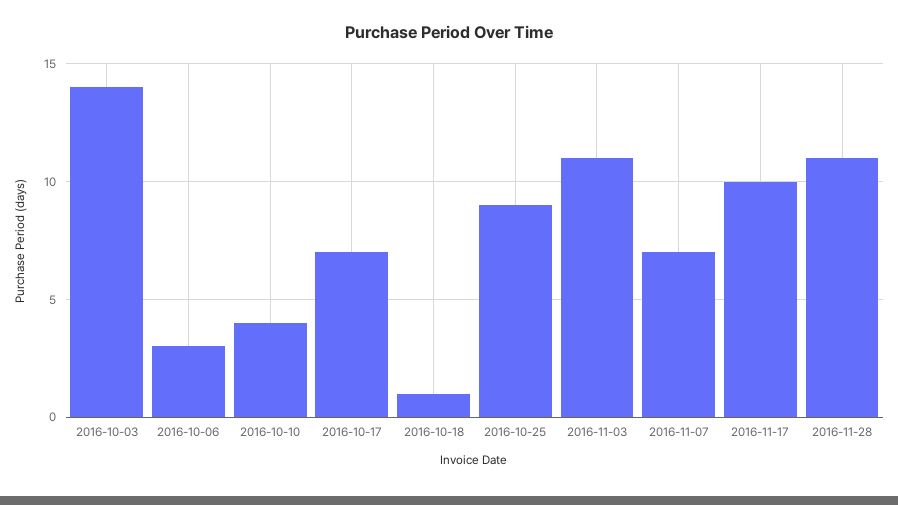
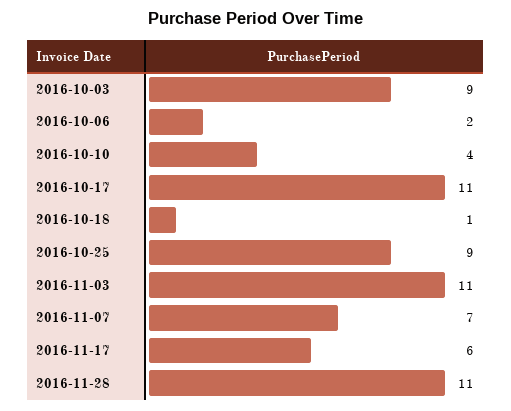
  {
-   "2016-10-03": 14,
+   "2016-10-03": 9,
-   "2016-10-06": 3,
+   "2016-10-06": 2,
    "2016-10-10": 4,
-   "2016-10-17": 7,
+   "2016-10-17": 11,
    "2016-10-18": 1,
    "2016-10-25": 9,
    "2016-11-03": 11,
    "2016-11-07": 7,
-   "2016-11-17": 10,
+   "2016-11-17": 6,
    "2016-11-28": 11
  }

